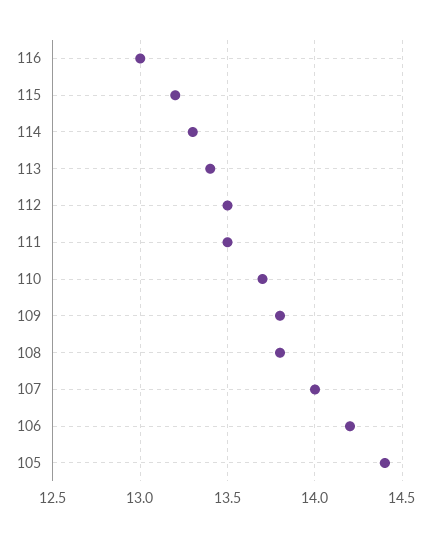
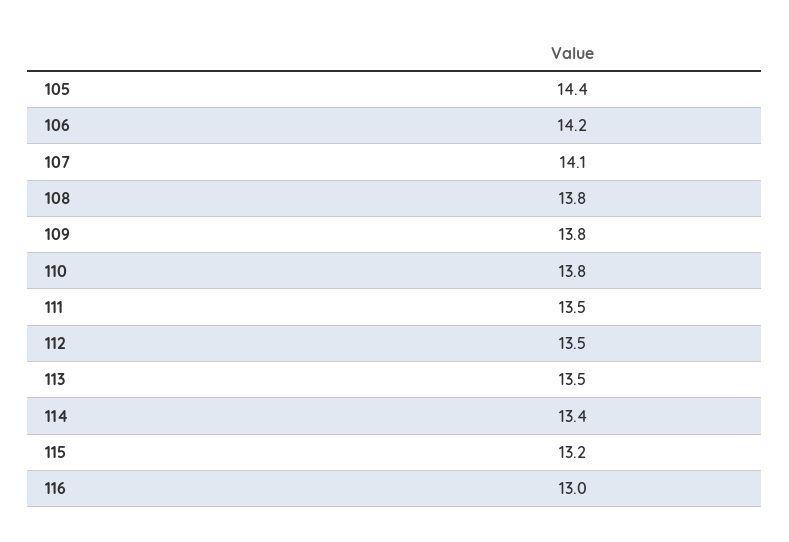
  {
    "116": 13,
    "115": 13.2,
-   "114": 13.3,
+   "114": 13.4,
-   "113": 13.4,
+   "113": 13.5,
    "112": 13.5,
    "111": 13.5,
-   "110": 13.7,
+   "110": 13.8,
    "109": 13.8,
    "108": 13.8,
-   "107": 14,
+   "107": 14.1,
    "106": 14.2,
    "105": 14.4
  }

